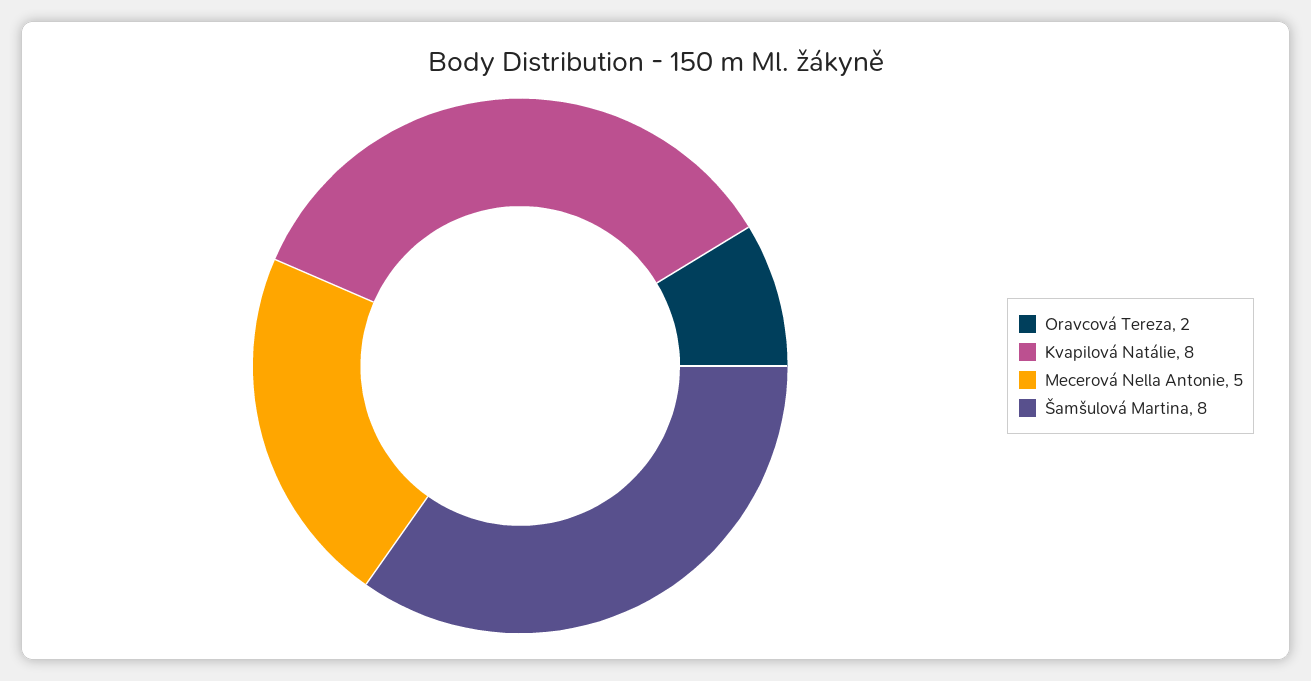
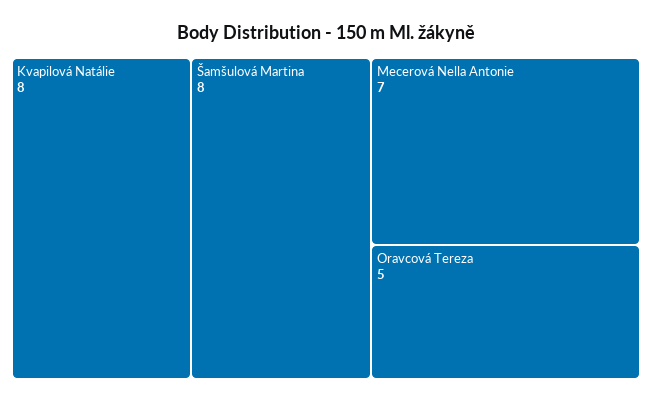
  {
-   "Oravcová Tereza": 2,
+   "Oravcová Tereza": 5,
    "Kvapilová Natálie": 8,
-   "Mecerová Nella Antonie": 5,
+   "Mecerová Nella Antonie": 7,
    "Šamšulová Martina": 8
  }

